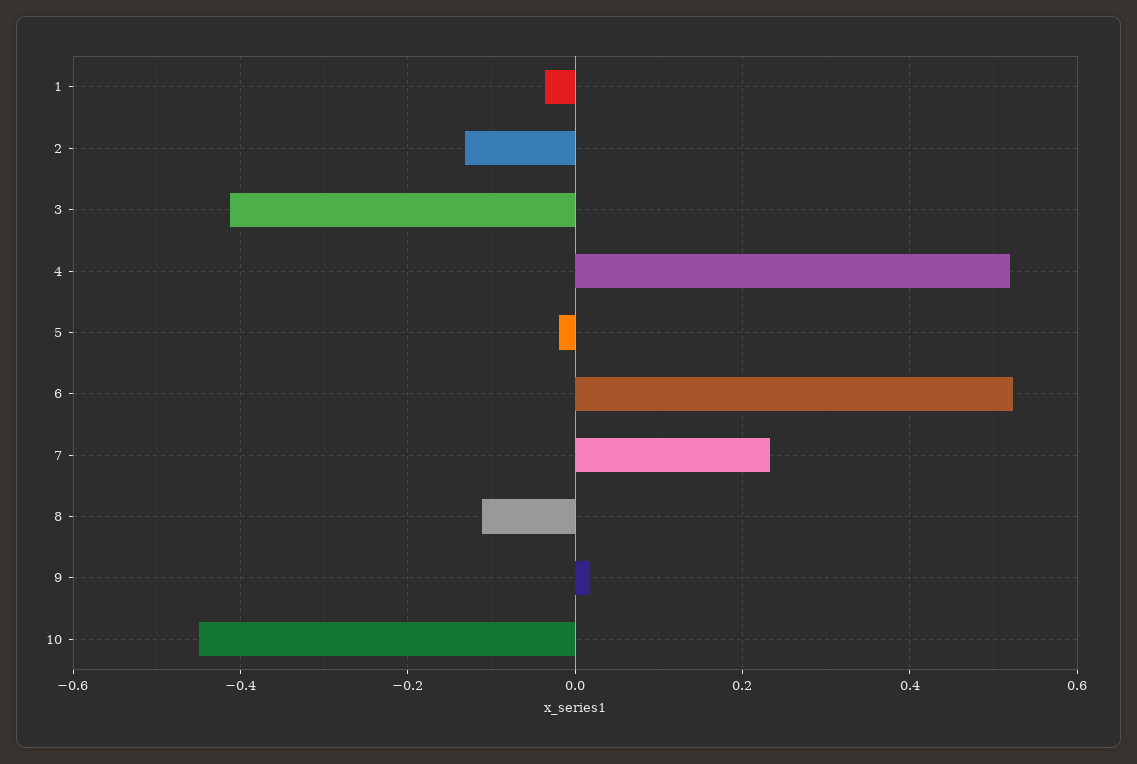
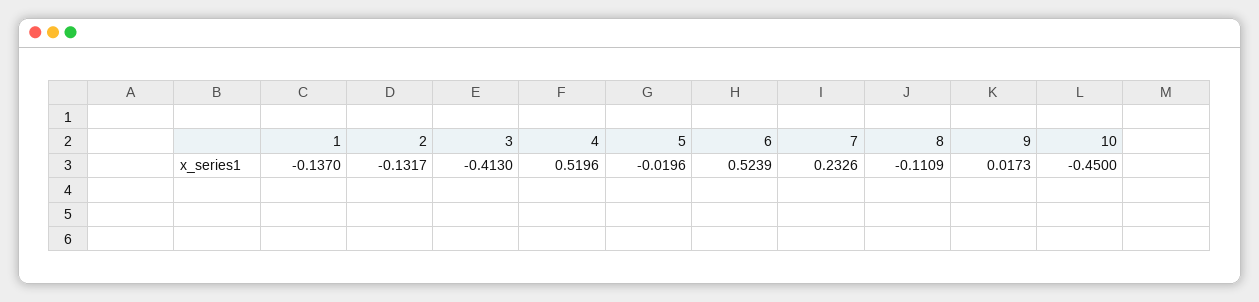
  {
-   "1": -0.04,
+   "1": -0.137,
    "2": -0.1317,
    "3": -0.413,
    "4": 0.5196,
    "5": -0.0196,
    "6": 0.5239,
    "7": 0.2326,
    "8": -0.1109,
    "9": 0.0173,
    "10": -0.45
  }

